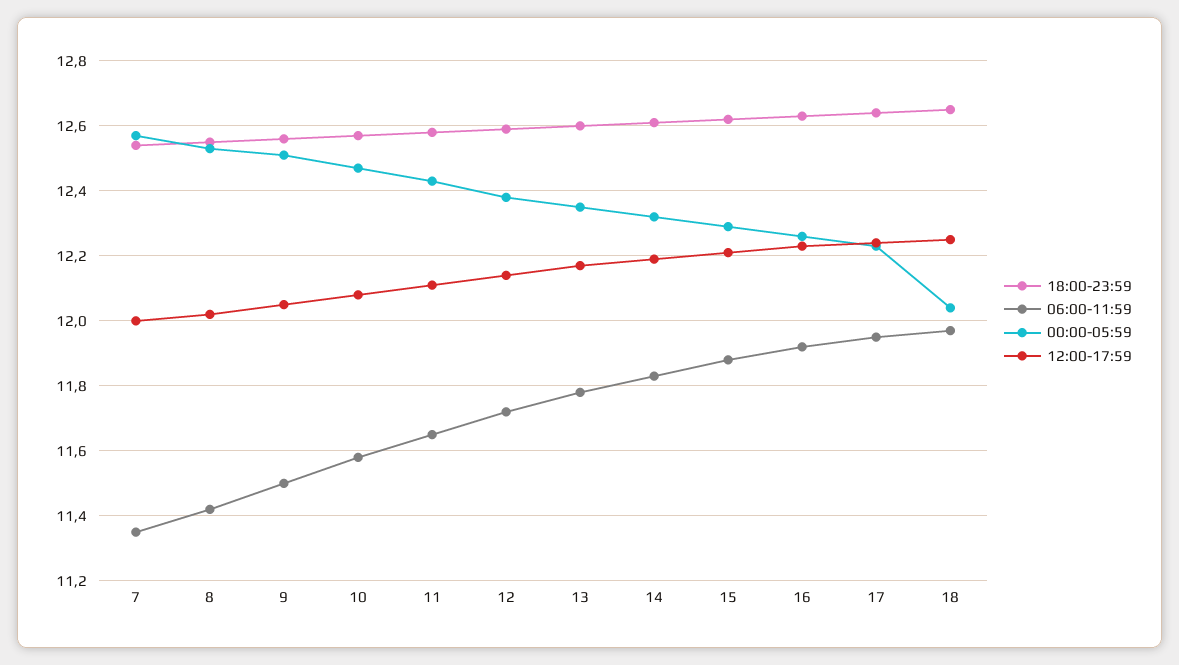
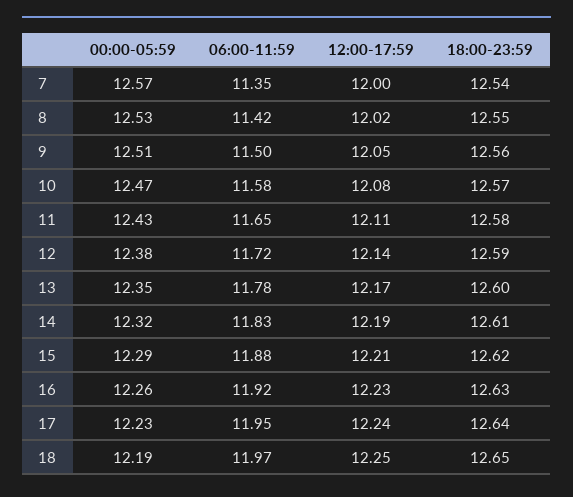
  {
    "18:00-23:59": {
      "7": 12.54,
      "8": 12.55,
      "9": 12.56,
      "10": 12.57,
      "11": 12.58,
      "12": 12.59,
      "13": 12.6,
      "14": 12.61,
      "15": 12.62,
      "16": 12.63,
      "17": 12.64,
      "18": 12.65
    },
    "06:00-11:59": {
      "7": 11.35,
      "8": 11.42,
      "9": 11.5,
      "10": 11.58,
      "11": 11.65,
      "12": 11.72,
      "13": 11.78,
      "14": 11.83,
      "15": 11.88,
      "16": 11.92,
      "17": 11.95,
      "18": 11.97
    },
    "00:00-05:59": {
      "7": 12.57,
      "8": 12.53,
      "9": 12.51,
      "10": 12.47,
      "11": 12.43,
      "12": 12.38,
      "13": 12.35,
      "14": 12.32,
      "15": 12.29,
      "16": 12.26,
      "17": 12.23,
-     "18": 12.05
+     "18": 12.19
    },
    "12:00-17:59": {
      "7": 12,
      "8": 12.02,
      "9": 12.05,
      "10": 12.08,
      "11": 12.11,
      "12": 12.14,
      "13": 12.17,
      "14": 12.19,
      "15": 12.21,
      "16": 12.23,
      "17": 12.24,
      "18": 12.25
    }
  }

